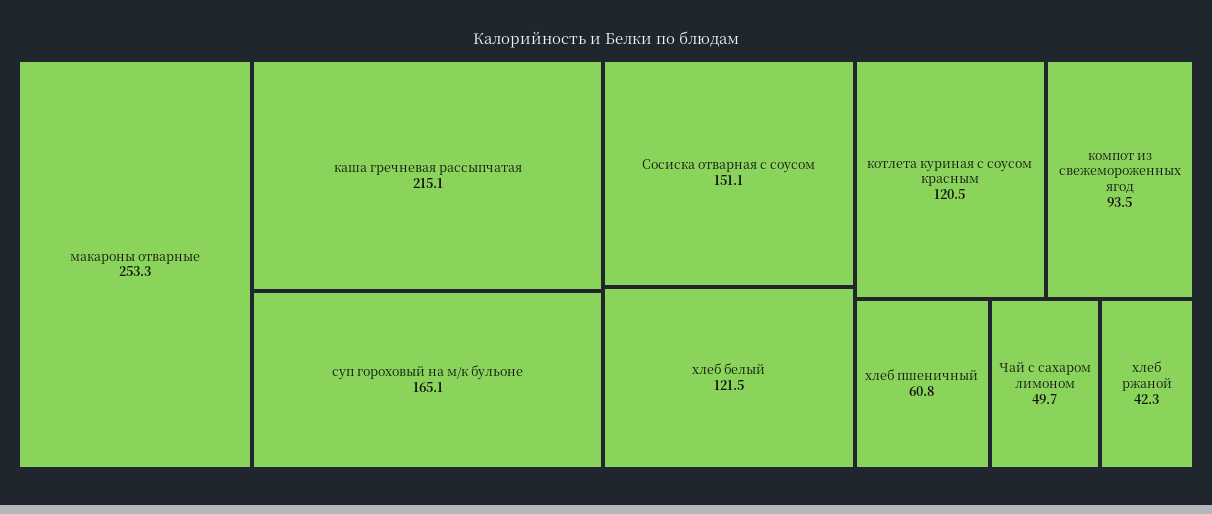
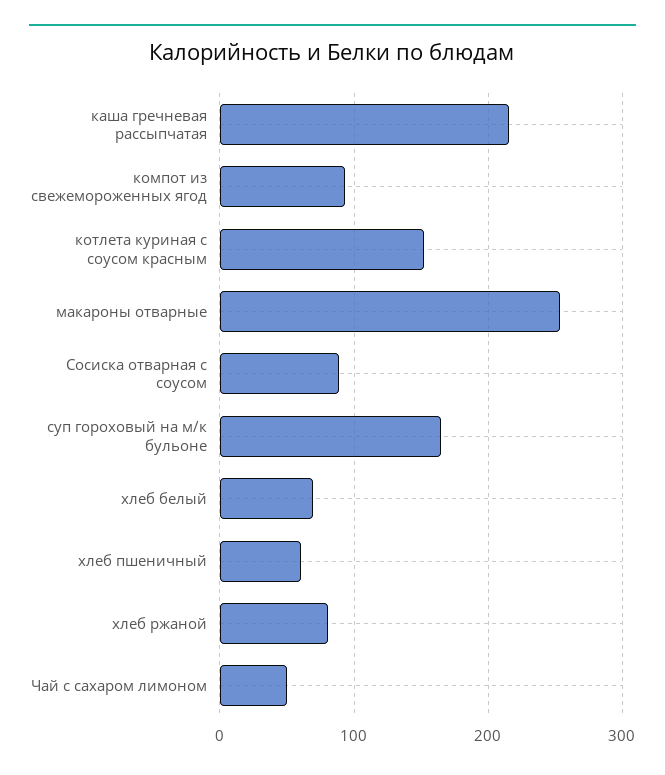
  {
    "макароны отварные": 253.3,
    "каша гречневая рассыпчатая": 215.1,
    "суп гороховый на м/к бульоне": 165.1,
-   "Сосиска отварная с соусом": 151.1,
+   "Сосиска отварная с соусом": 90,
-   "хлеб белый": 121.5,
+   "хлеб белый": 70,
-   "котлета куриная с соусом красным": 120.5,
+   "котлета куриная с соусом красным": 150,
    "компот из свежемороженных ягод": 93.5,
    "хлеб пшеничный": 60.8,
    "Чай с сахаром лимоном": 49.7,
-   "хлеб ржаной": 42.3
+   "хлеб ржаной": 80
  }

